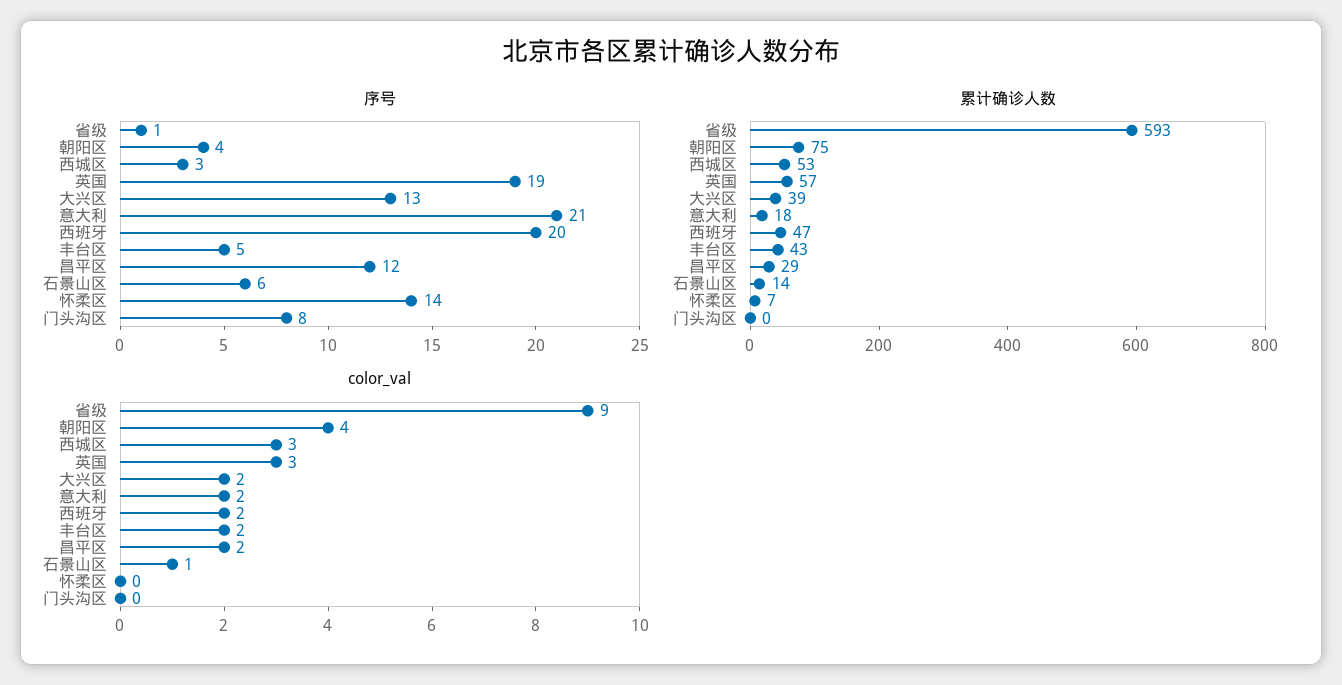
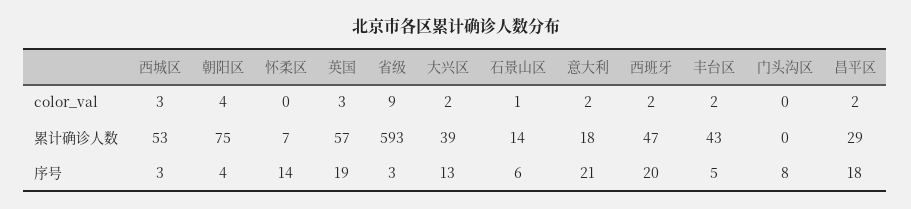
  {
    "序号": {
-     "省级": 1,
+     "省级": 3,
      "朝阳区": 4,
      "西城区": 3,
      "英国": 19,
      "大兴区": 13,
      "意大利": 21,
      "西班牙": 20,
      "丰台区": 5,
-     "昌平区": 12,
+     "昌平区": 18,
      "石景山区": 6,
      "怀柔区": 14,
      "门头沟区": 8
    },
    "累计确诊人数": {
      "省级": 593,
      "朝阳区": 75,
      "西城区": 53,
      "英国": 57,
      "大兴区": 39,
      "意大利": 18,
      "西班牙": 47,
      "丰台区": 43,
      "昌平区": 29,
      "石景山区": 14,
      "怀柔区": 7,
      "门头沟区": 0
    },
    "color_val": {
      "省级": 9,
      "朝阳区": 4,
      "西城区": 3,
      "英国": 3,
      "大兴区": 2,
      "意大利": 2,
      "西班牙": 2,
      "丰台区": 2,
      "昌平区": 2,
      "石景山区": 1,
      "怀柔区": 0,
      "门头沟区": 0
    }
  }

